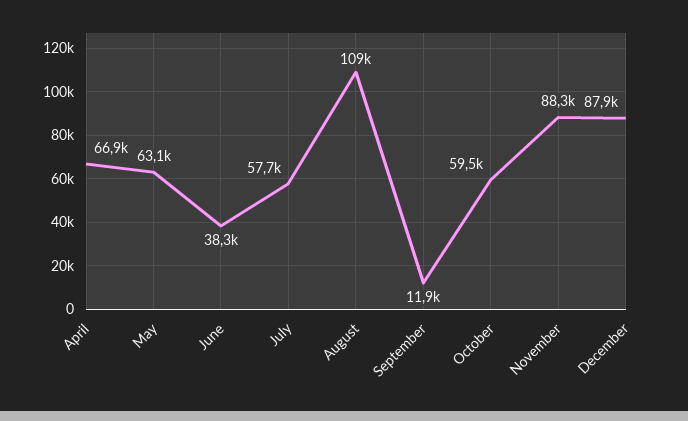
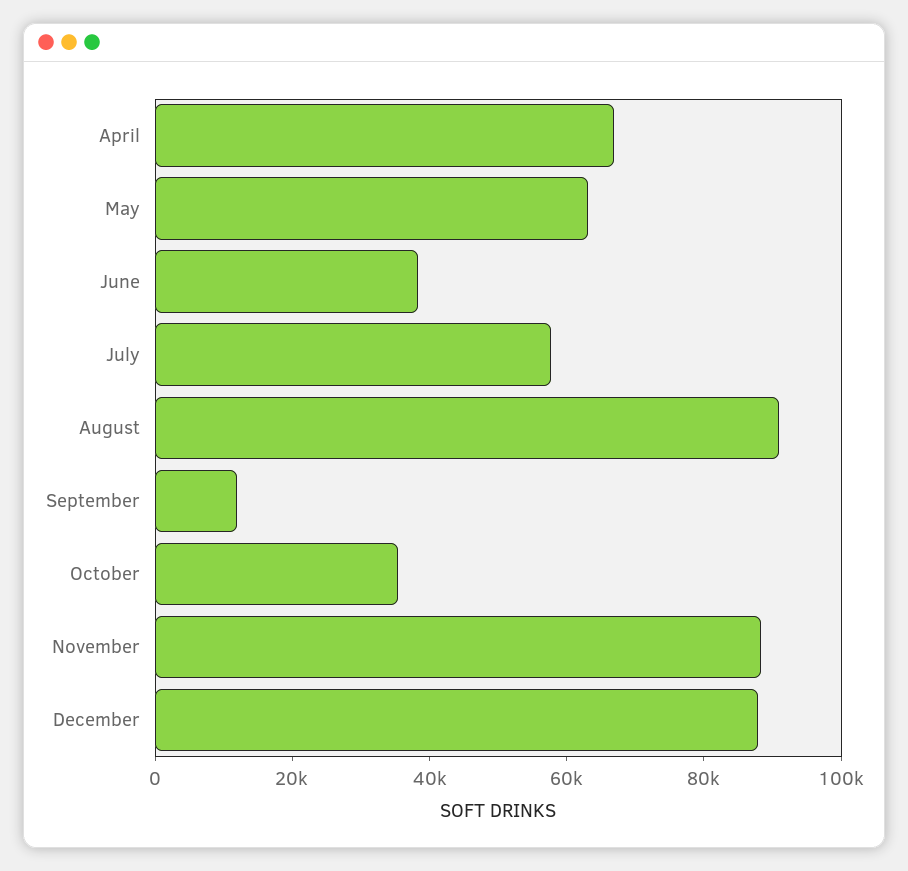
  {
    "April": 66900,
    "May": 63100,
    "June": 38300,
    "July": 57700,
-   "August": 109000,
+   "August": 90000,
    "September": 11900,
-   "October": 59500,
+   "October": 35000,
    "November": 88300,
    "December": 87900
  }

